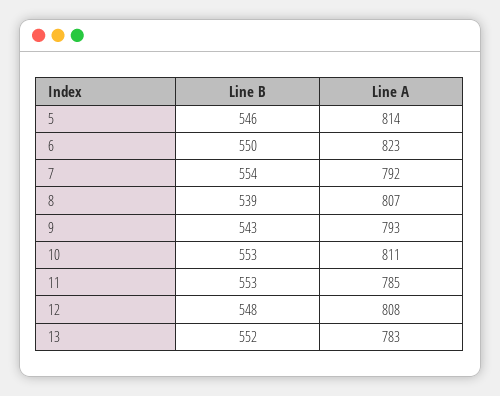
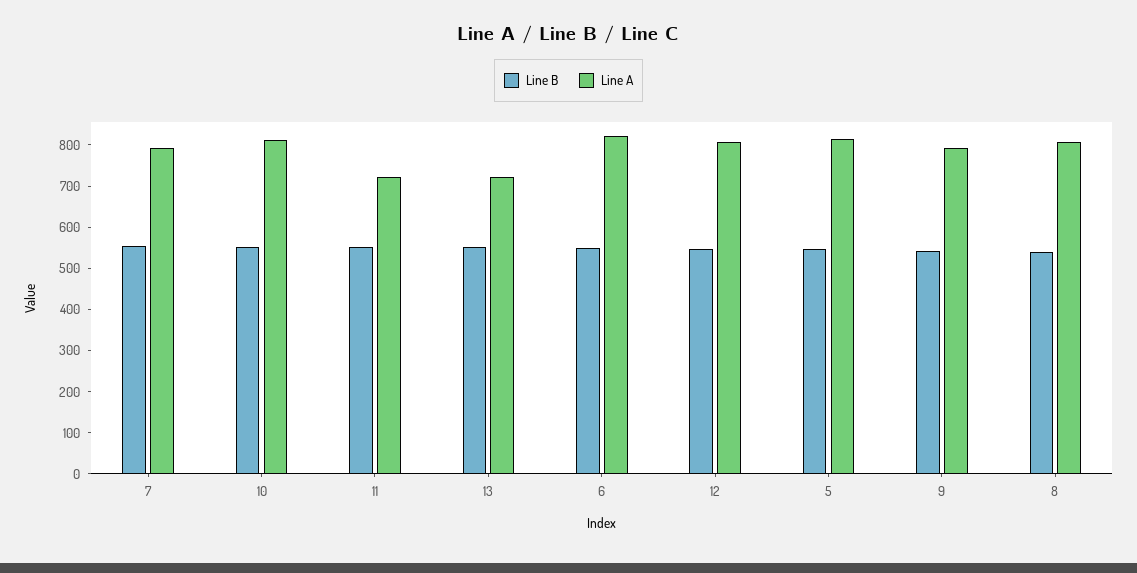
  {
    "Line B": {
      "5": 546,
      "6": 550,
      "7": 554,
      "8": 539,
      "9": 543,
      "10": 553,
      "11": 553,
      "12": 548,
      "13": 552
    },
    "Line A": {
      "5": 814,
      "6": 823,
      "7": 792,
      "8": 807,
      "9": 793,
      "10": 811,
-     "11": 785,
+     "11": 720,
      "12": 808,
-     "13": 783
+     "13": 720
    }
  }

